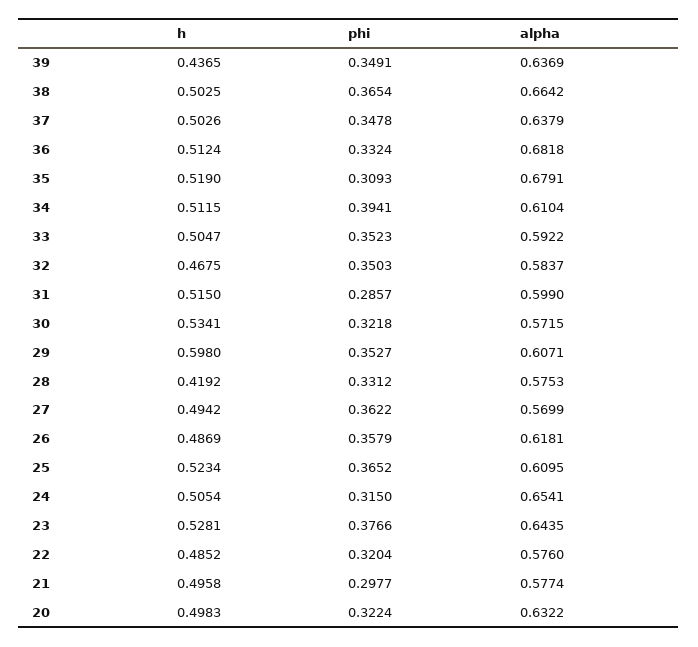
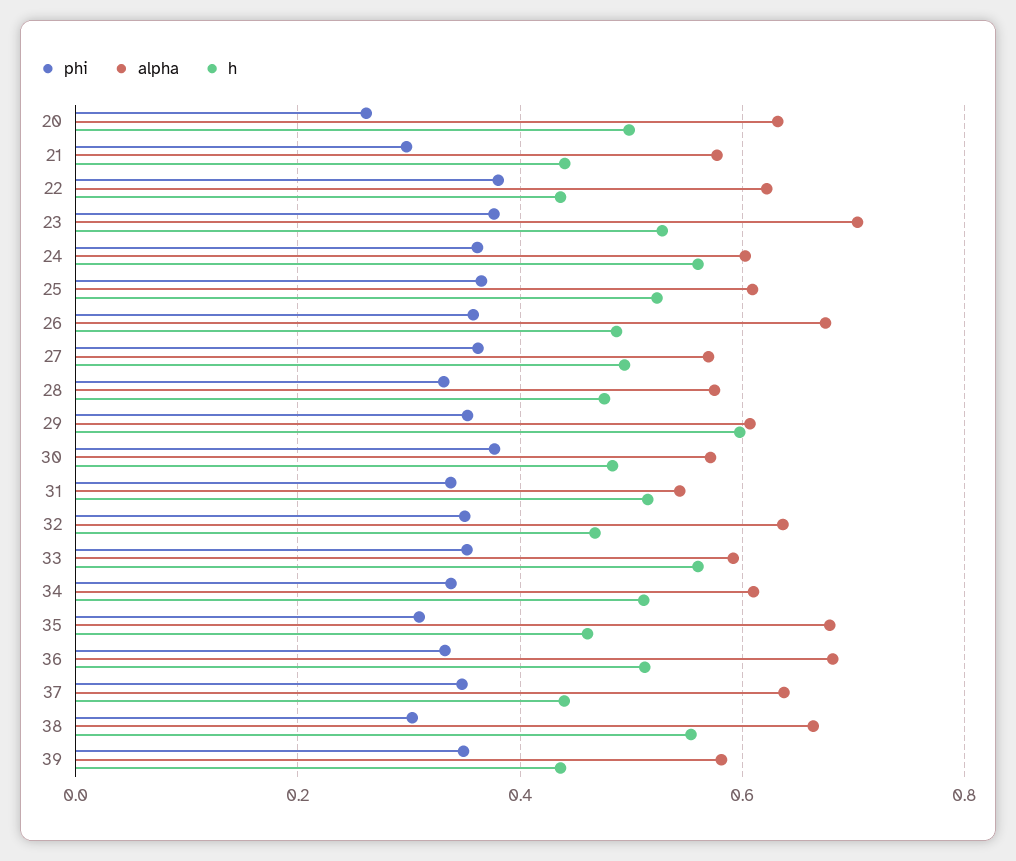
  {
    "h": {
      "39": 0.4365,
-     "38": 0.5025,
+     "38": 0.56,
-     "37": 0.5026,
+     "37": 0.44,
      "36": 0.5124,
-     "35": 0.519,
+     "35": 0.46,
      "34": 0.5115,
-     "33": 0.5047,
+     "33": 0.56,
      "32": 0.4675,
      "31": 0.515,
-     "30": 0.5341,
+     "30": 0.48,
      "29": 0.598,
-     "28": 0.4192,
+     "28": 0.48,
      "27": 0.4942,
      "26": 0.4869,
      "25": 0.5234,
-     "24": 0.5054,
+     "24": 0.56,
      "23": 0.5281,
-     "22": 0.4852,
+     "22": 0.44,
-     "21": 0.4958,
+     "21": 0.44,
      "20": 0.4983
    },
    "phi": {
      "39": 0.3491,
-     "38": 0.3654,
+     "38": 0.3,
      "37": 0.3478,
      "36": 0.3324,
      "35": 0.3093,
-     "34": 0.3941,
+     "34": 0.34,
      "33": 0.3523,
      "32": 0.3503,
-     "31": 0.2857,
+     "31": 0.34,
-     "30": 0.3218,
+     "30": 0.38,
      "29": 0.3527,
      "28": 0.3312,
      "27": 0.3622,
      "26": 0.3579,
      "25": 0.3652,
-     "24": 0.315,
+     "24": 0.36,
      "23": 0.3766,
-     "22": 0.3204,
+     "22": 0.38,
      "21": 0.2977,
-     "20": 0.3224
+     "20": 0.26
    },
    "alpha": {
-     "39": 0.6369,
+     "39": 0.58,
      "38": 0.6642,
      "37": 0.6379,
      "36": 0.6818,
      "35": 0.6791,
      "34": 0.6104,
      "33": 0.5922,
-     "32": 0.5837,
+     "32": 0.64,
-     "31": 0.599,
+     "31": 0.54,
      "30": 0.5715,
      "29": 0.6071,
      "28": 0.5753,
      "27": 0.5699,
-     "26": 0.6181,
+     "26": 0.68,
      "25": 0.6095,
-     "24": 0.6541,
+     "24": 0.6,
-     "23": 0.6435,
+     "23": 0.7,
-     "22": 0.576,
+     "22": 0.62,
      "21": 0.5774,
      "20": 0.6322
    }
  }

